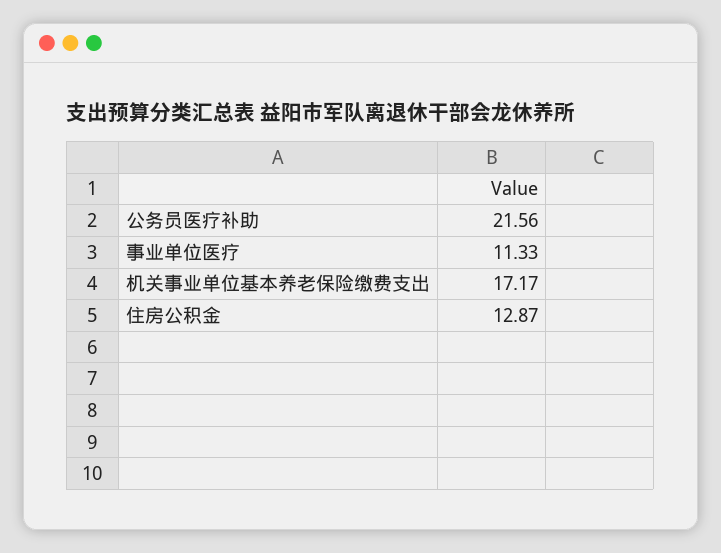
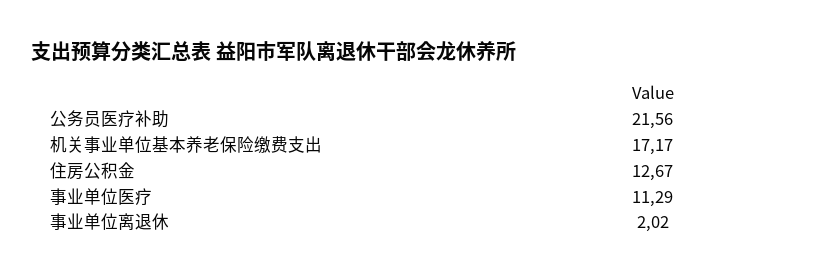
  {
    "公务员医疗补助": 21.56,
-   "事业单位医疗": 11.33,
+   "事业单位医疗": 11.29,
    "机关事业单位基本养老保险缴费支出": 17.17,
-   "住房公积金": 12.87
+   "住房公积金": 12.67,
+   "事业单位离退休": 2.02
  }

